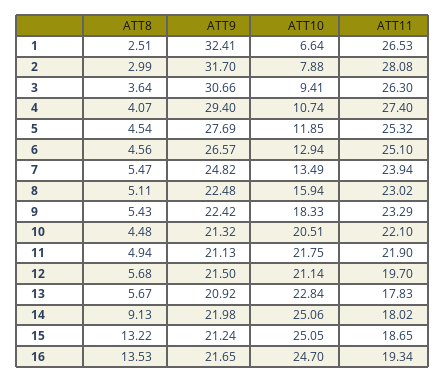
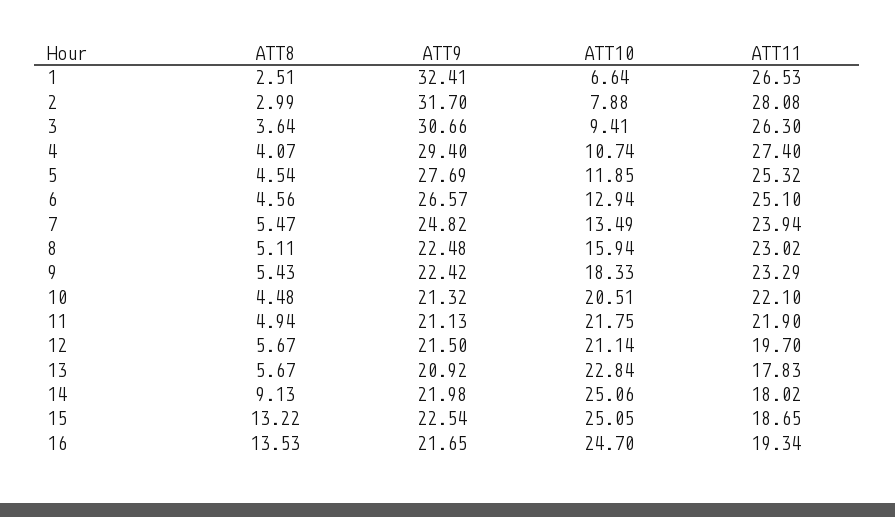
  {
    "ATT8": {
      "1": 2.51,
      "2": 2.99,
      "3": 3.64,
      "4": 4.07,
      "5": 4.54,
      "6": 4.56,
      "7": 5.47,
      "8": 5.11,
      "9": 5.43,
      "10": 4.48,
      "11": 4.94,
-     "12": 5.68,
+     "12": 5.67,
      "13": 5.67,
      "14": 9.13,
      "15": 13.22,
      "16": 13.53
    },
    "ATT9": {
      "1": 32.41,
      "2": 31.7,
      "3": 30.66,
      "4": 29.4,
      "5": 27.69,
      "6": 26.57,
      "7": 24.82,
      "8": 22.48,
      "9": 22.42,
      "10": 21.32,
      "11": 21.13,
      "12": 21.5,
      "13": 20.92,
      "14": 21.98,
-     "15": 21.24,
+     "15": 22.54,
      "16": 21.65
    },
    "ATT10": {
      "1": 6.64,
      "2": 7.88,
      "3": 9.41,
      "4": 10.74,
      "5": 11.85,
      "6": 12.94,
      "7": 13.49,
      "8": 15.94,
      "9": 18.33,
      "10": 20.51,
      "11": 21.75,
      "12": 21.14,
      "13": 22.84,
      "14": 25.06,
      "15": 25.05,
      "16": 24.7
    },
    "ATT11": {
      "1": 26.53,
      "2": 28.08,
      "3": 26.3,
      "4": 27.4,
      "5": 25.32,
      "6": 25.1,
      "7": 23.94,
      "8": 23.02,
      "9": 23.29,
      "10": 22.1,
      "11": 21.9,
      "12": 19.7,
      "13": 17.83,
      "14": 18.02,
      "15": 18.65,
      "16": 19.34
    }
  }

